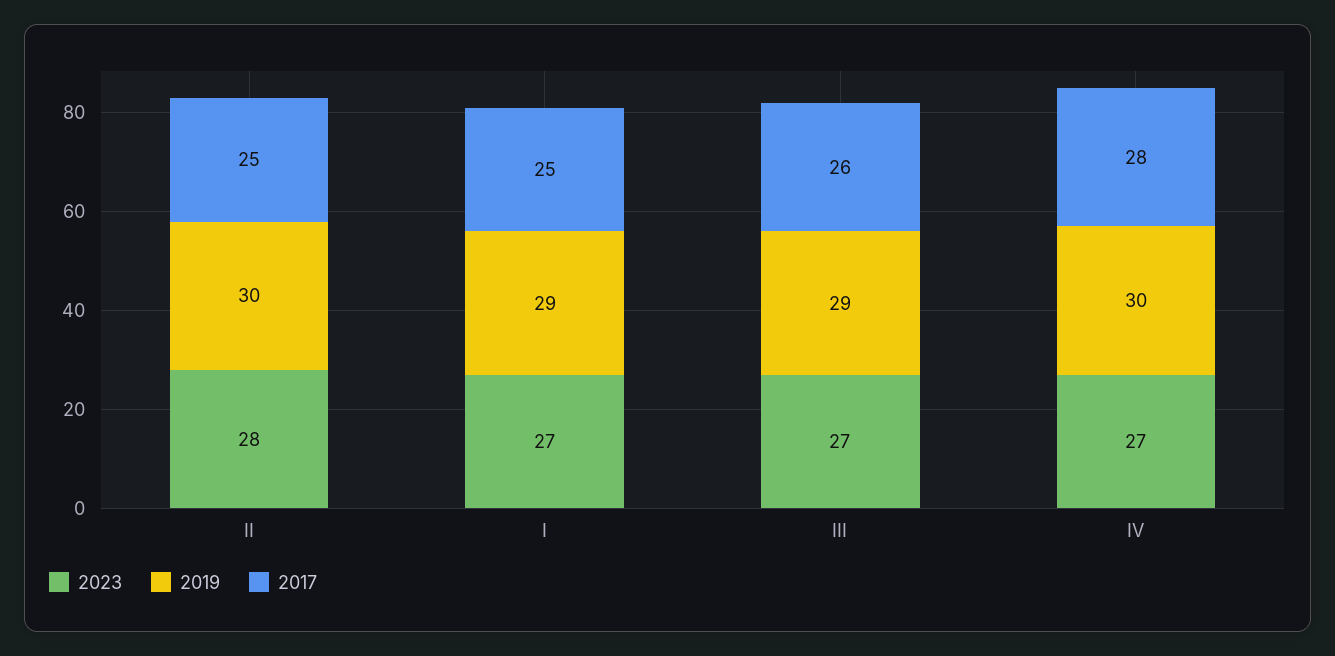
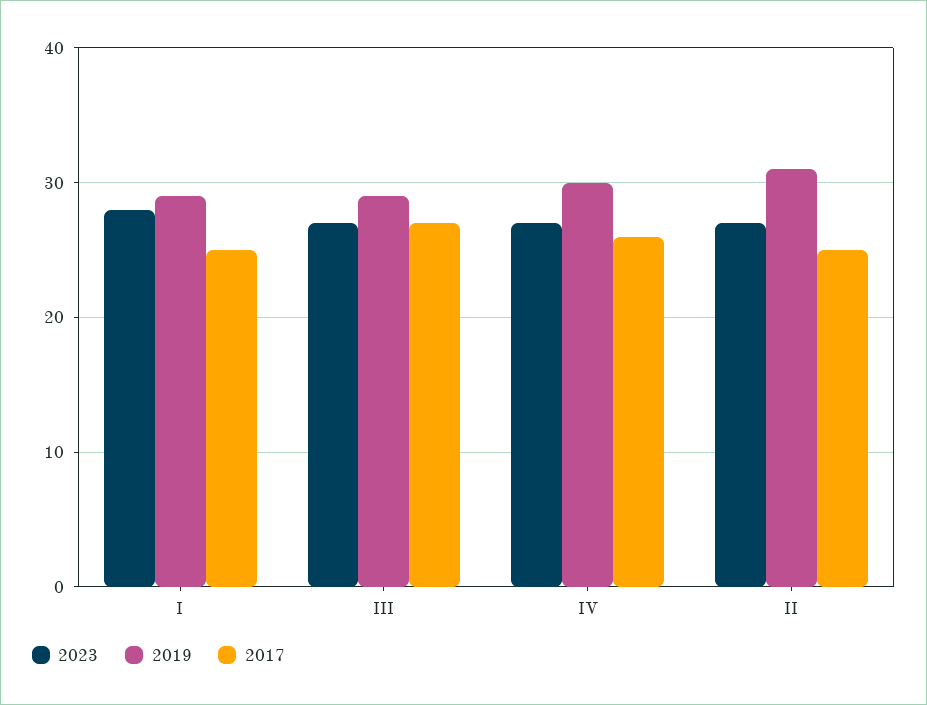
  {
    "2023": {
-     "II": 28,
+     "II": 27,
-     "I": 27,
+     "I": 28,
      "III": 27,
      "IV": 27
    },
    "2019": {
-     "II": 30,
+     "II": 31,
      "I": 29,
      "III": 29,
      "IV": 30
    },
    "2017": {
      "II": 25,
      "I": 25,
-     "III": 26,
+     "III": 27,
-     "IV": 28
+     "IV": 26
    }
  }

